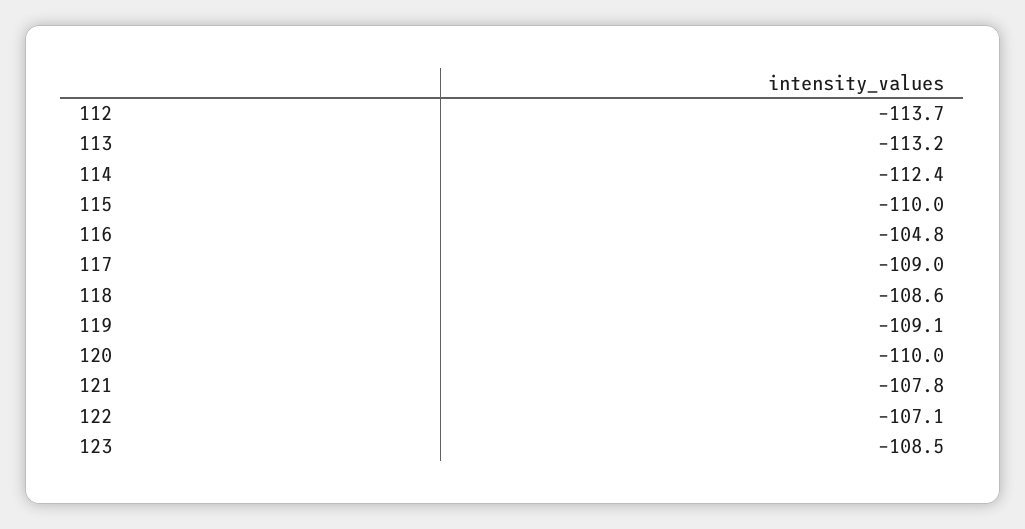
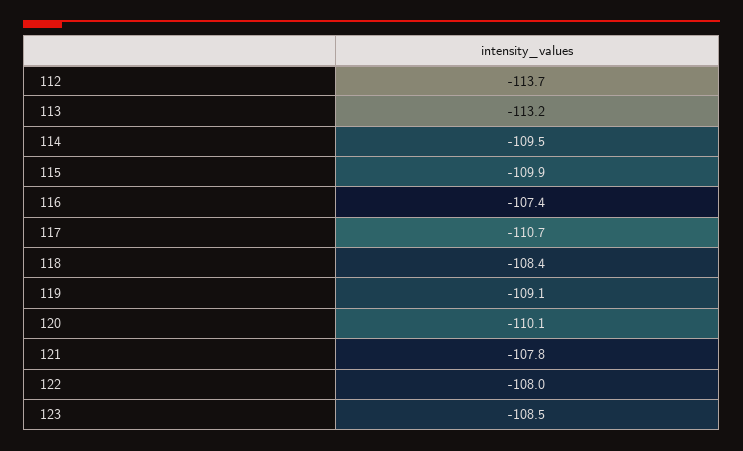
  {
    "112": -113.7,
    "113": -113.2,
-   "114": -112.4,
+   "114": -109.5,
-   "115": -110,
+   "115": -109.9,
-   "116": -104.8,
+   "116": -107.4,
-   "117": -109,
+   "117": -110.7,
-   "118": -108.6,
+   "118": -108.4,
    "119": -109.1,
-   "120": -110,
+   "120": -110.1,
    "121": -107.8,
-   "122": -107.1,
+   "122": -108,
    "123": -108.5
  }

